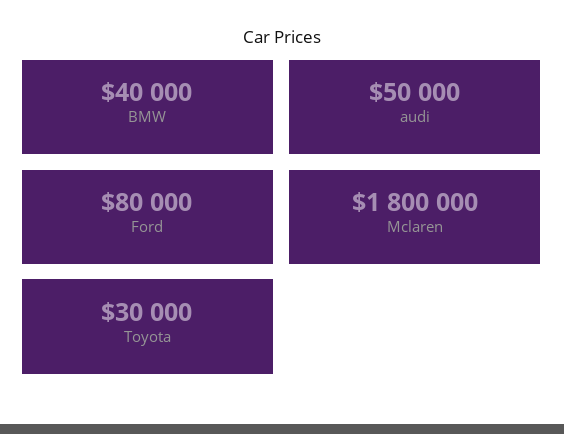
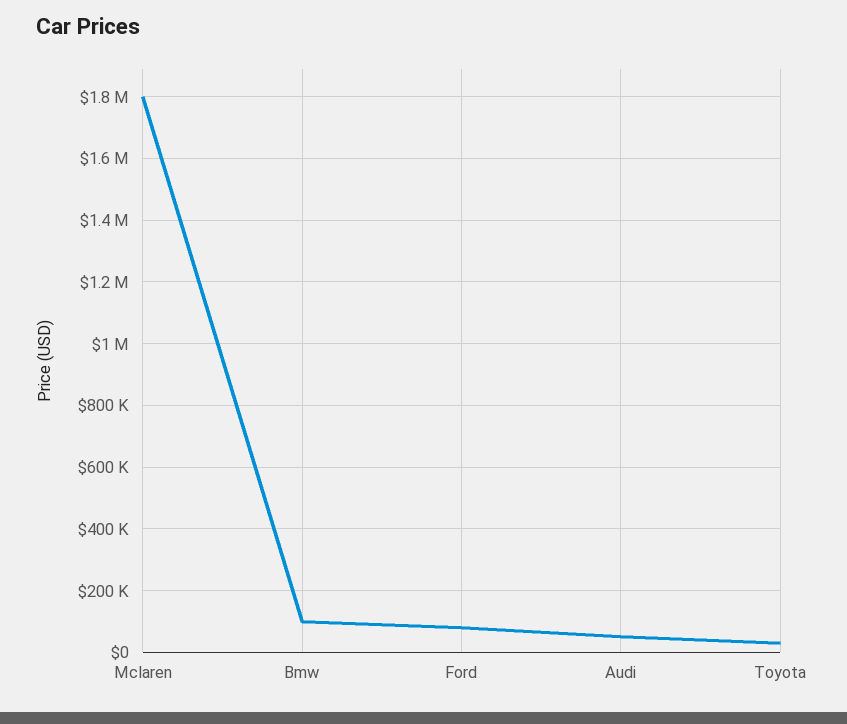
  {
-   "BMW": 40000,
+   "BMW": 100000,
    "audi": 50000,
    "Ford": 80000,
    "Mclaren": 1800000,
    "Toyota": 30000
  }

